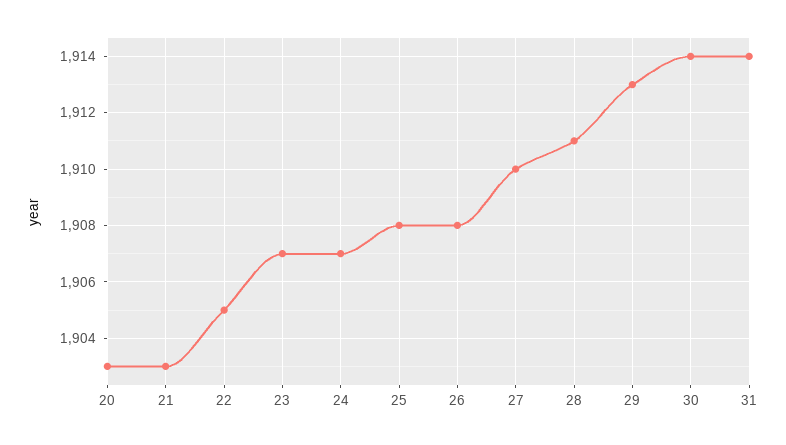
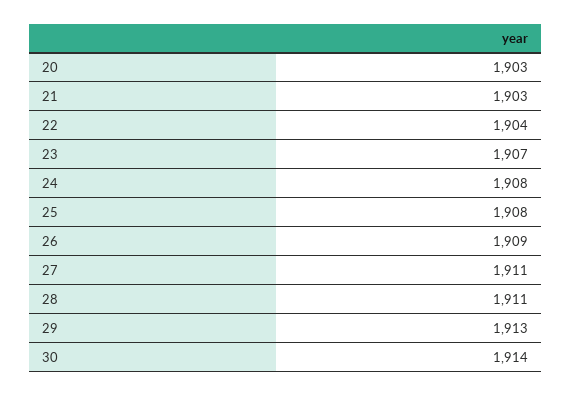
  {
    "20": 1903,
    "21": 1903,
-   "22": 1905,
+   "22": 1904,
    "23": 1907,
-   "24": 1907,
+   "24": 1908,
    "25": 1908,
-   "26": 1908,
+   "26": 1909,
-   "27": 1910,
+   "27": 1911,
    "28": 1911,
    "29": 1913,
-   "30": 1914,
+   "30": 1914
-   "31": 1914
  }

